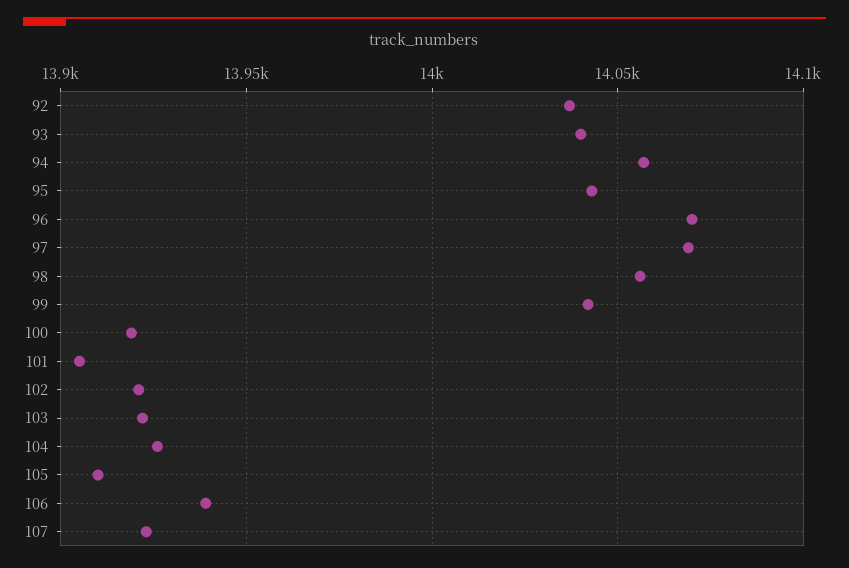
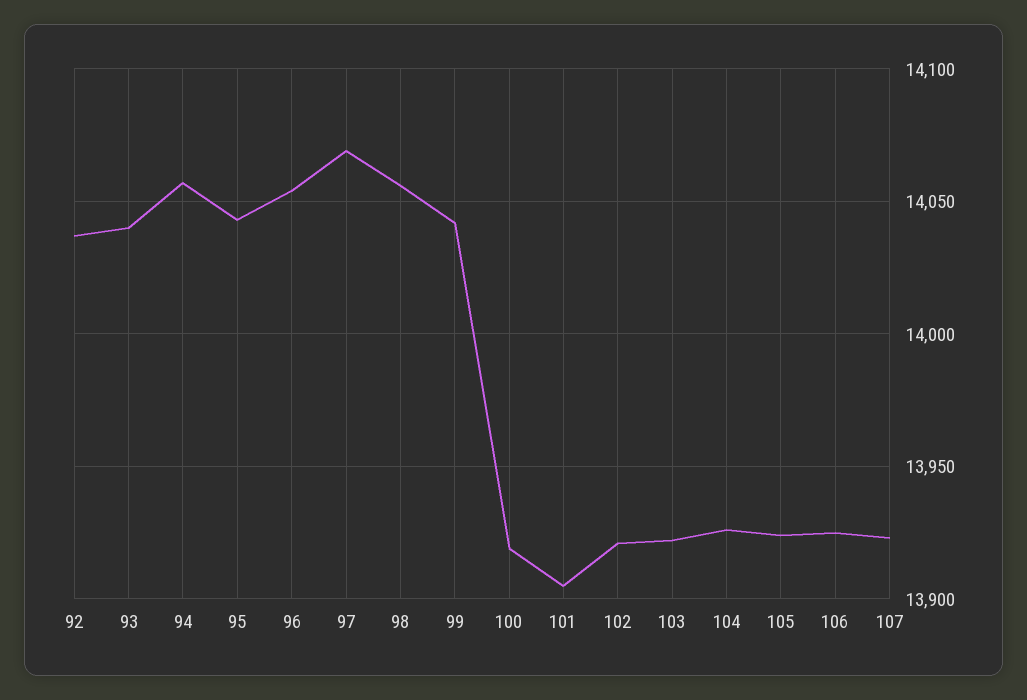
  {
    "92": 14035,
    "93": 14040,
    "94": 14055,
    "95": 14045,
-   "96": 14070,
+   "96": 14055,
    "97": 14070,
    "98": 14055,
    "99": 14040,
    "100": 13920,
    "101": 13905,
    "102": 13920,
    "103": 13920,
    "104": 13925,
-   "105": 13910,
+   "105": 13925,
-   "106": 13940,
+   "106": 13925,
    "107": 13925
  }

